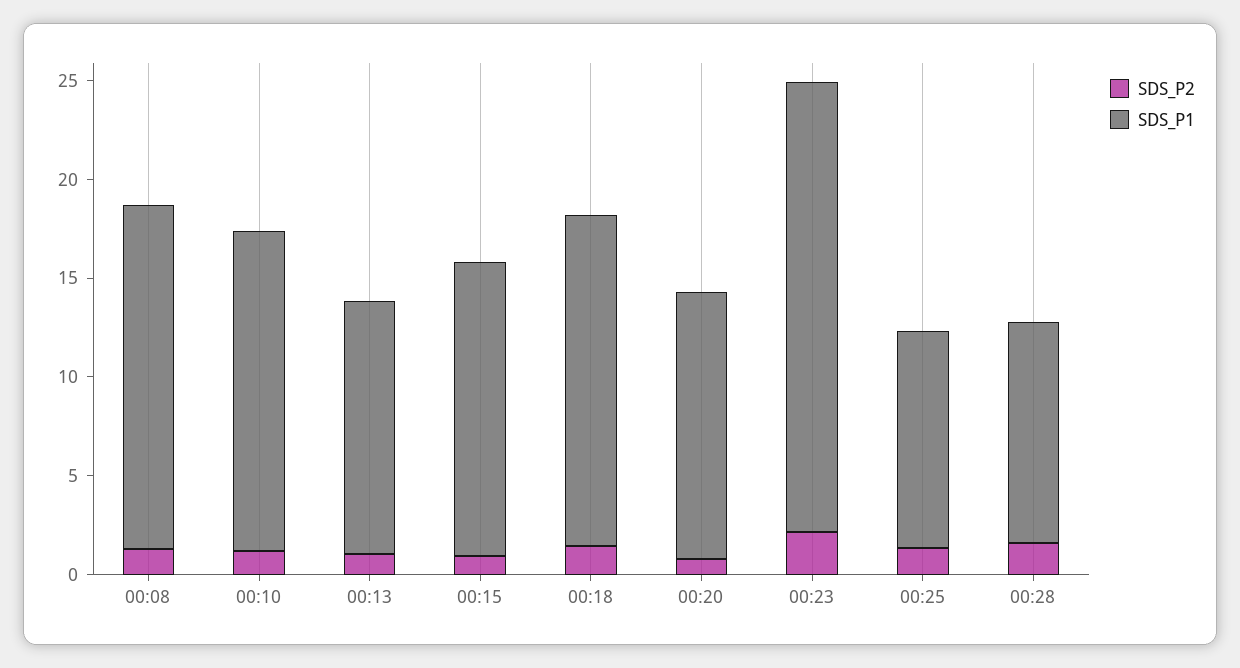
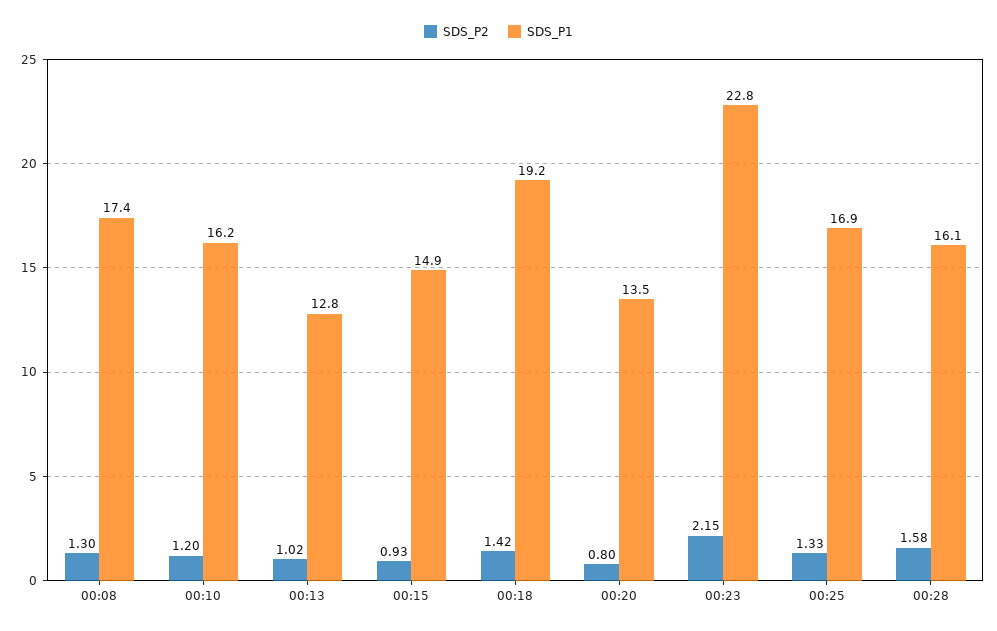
  {
    "SDS_P2": {
      "00:08": 1.3,
      "00:10": 1.2,
      "00:13": 1.02,
      "00:15": 0.93,
      "00:18": 1.42,
      "00:20": 0.8,
      "00:23": 2.15,
      "00:25": 1.33,
      "00:28": 1.58
    },
    "SDS_P1": {
      "00:08": 17.4,
      "00:10": 16.2,
      "00:13": 12.8,
      "00:15": 14.9,
-     "00:18": 17,
+     "00:18": 19.2,
      "00:20": 13.5,
      "00:23": 22.8,
-     "00:25": 11,
+     "00:25": 16.9,
-     "00:28": 11
+     "00:28": 16.1
    }
  }

